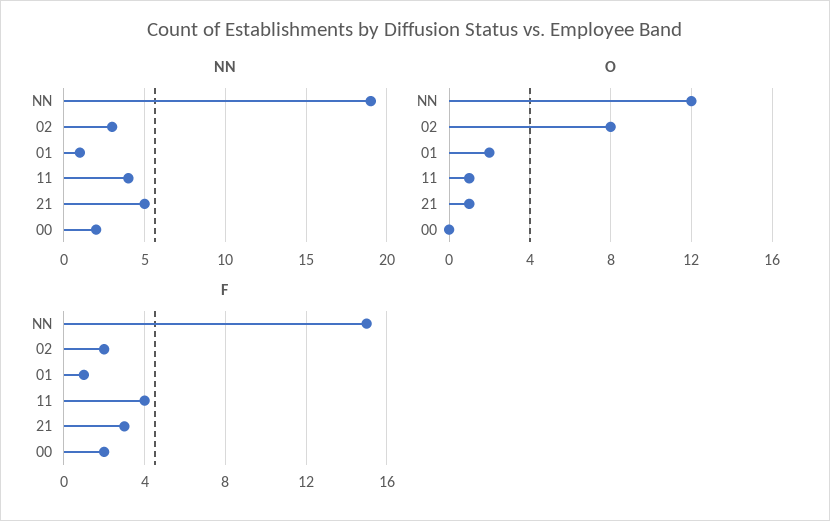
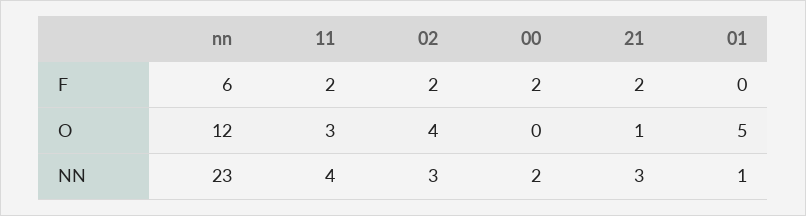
  {
    "NN": {
-     "NN": 19,
+     "NN": 23,
      "02": 3,
      "01": 1,
      "11": 4,
-     "21": 5,
+     "21": 3,
      "00": 2
    },
    "O": {
      "NN": 12,
-     "02": 8,
+     "02": 4,
-     "01": 2,
+     "01": 5,
-     "11": 1,
+     "11": 3,
      "21": 1,
      "00": 0
    },
    "F": {
-     "NN": 15,
+     "NN": 6,
      "02": 2,
-     "01": 1,
+     "01": 0,
-     "11": 4,
+     "11": 2,
-     "21": 3,
+     "21": 2,
      "00": 2
    }
  }

